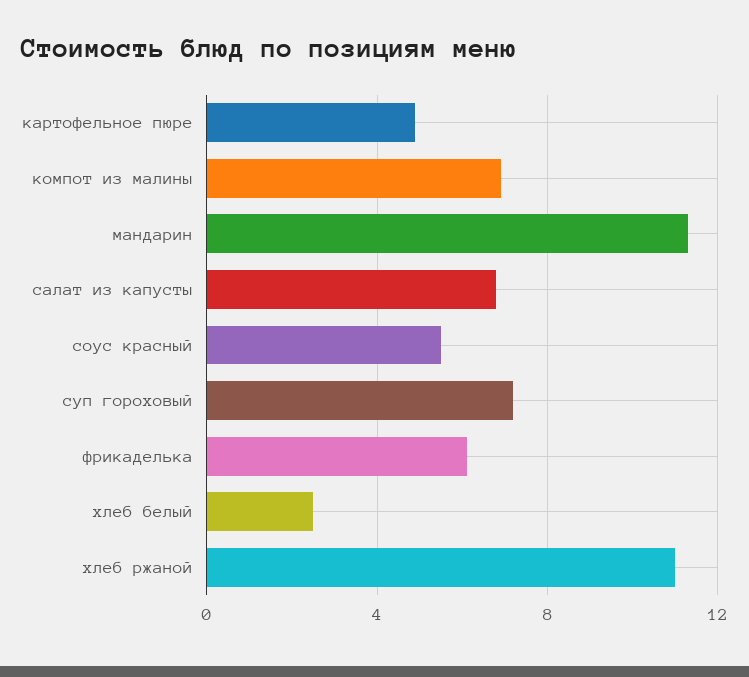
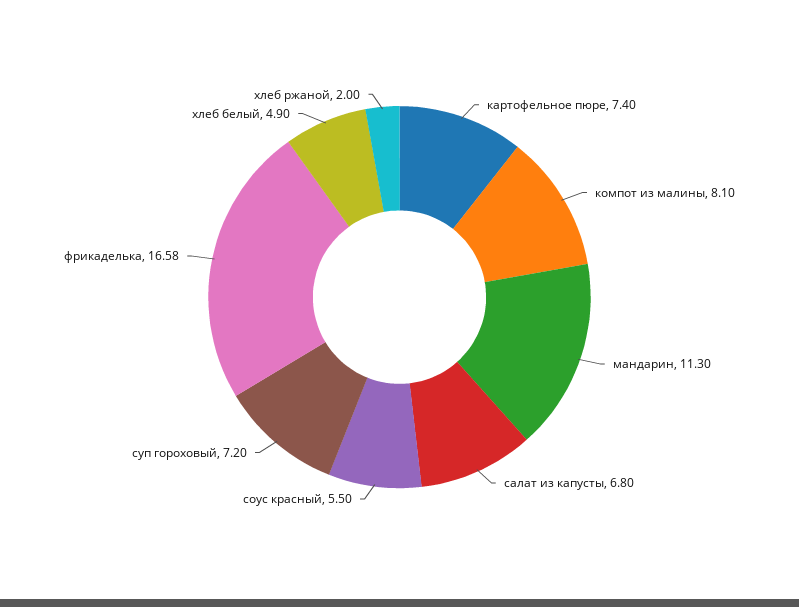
  {
-   "картофельное пюре": 5,
+   "картофельное пюре": 7.4,
-   "компот из малины": 7,
+   "компот из малины": 8.1,
    "мандарин": 11.3,
    "салат из капусты": 6.8,
    "соус красный": 5.5,
    "суп гороховый": 7.2,
-   "фрикаделька": 6,
+   "фрикаделька": 16.58,
-   "хлеб белый": 2.5,
+   "хлеб белый": 4.9,
-   "хлеб ржаной": 11
+   "хлеб ржаной": 2
  }

